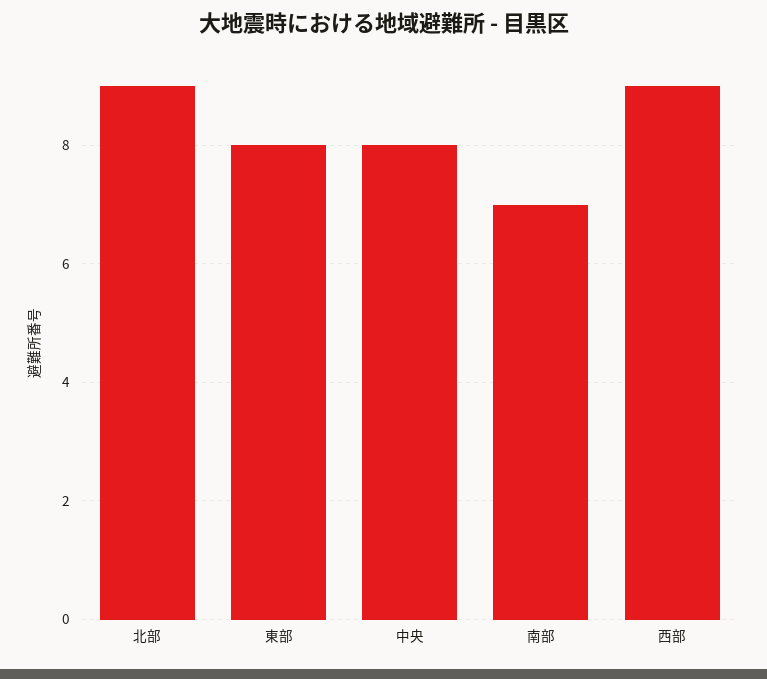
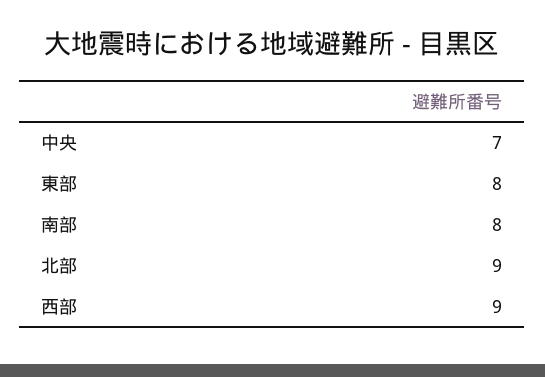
  {
    "北部": 9,
    "東部": 8,
-   "中央": 8,
+   "中央": 7,
-   "南部": 7,
+   "南部": 8,
    "西部": 9
  }

